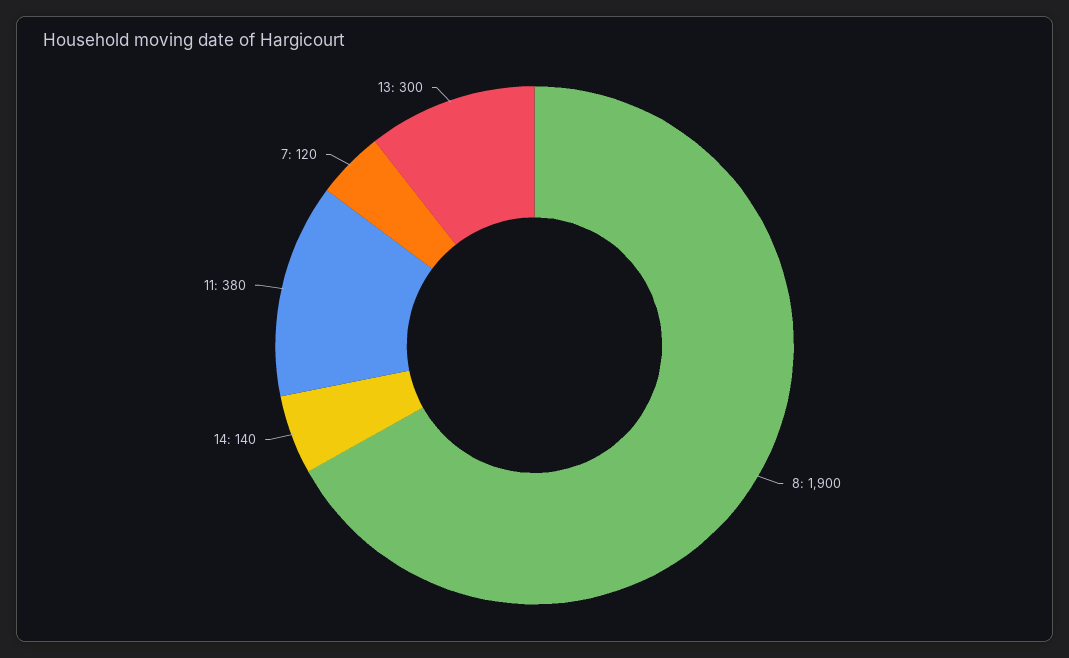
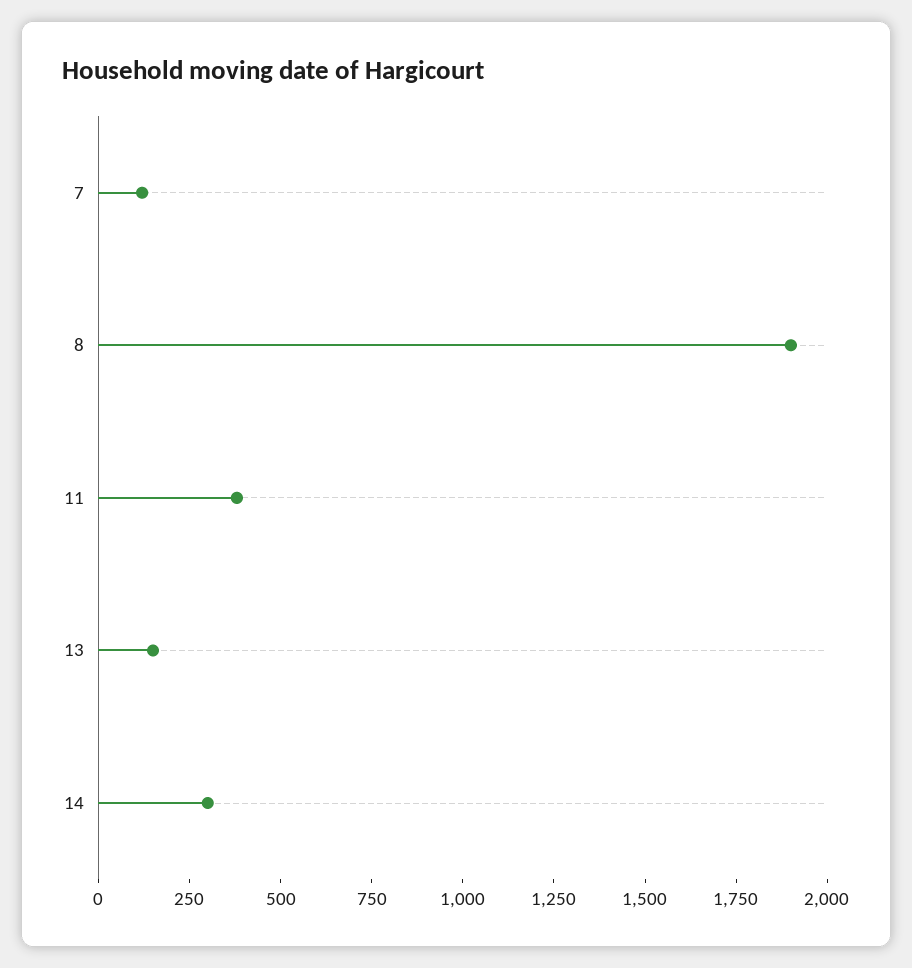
  {
    "8": 1900,
-   "14": 140,
+   "14": 300,
    "11": 380,
    "7": 120,
-   "13": 300
+   "13": 150
  }

